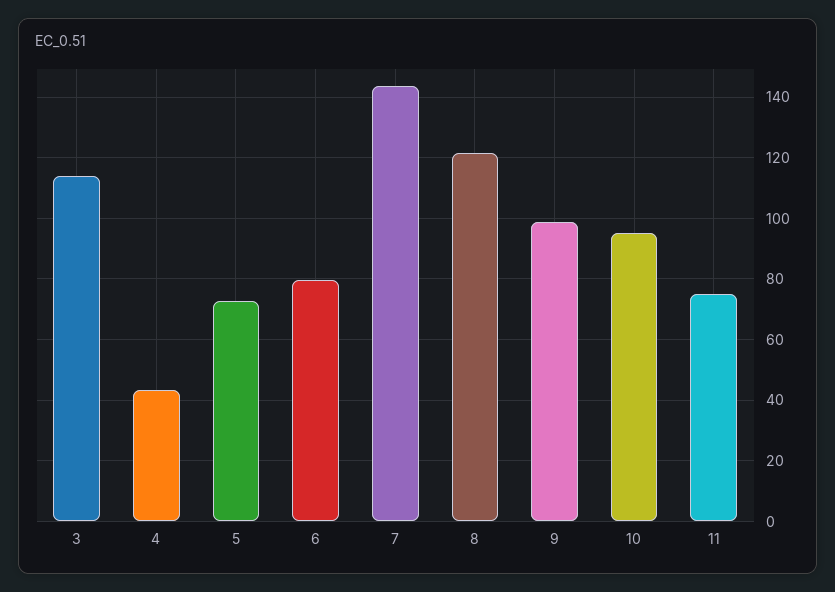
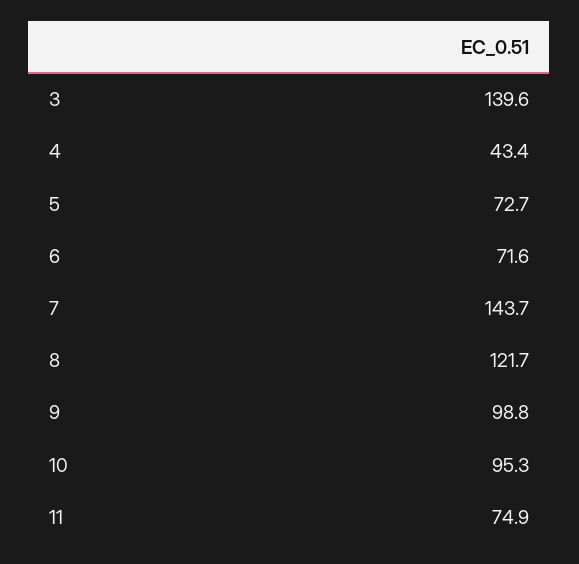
  {
-   "3": 114,
+   "3": 139.6,
    "4": 43.4,
    "5": 72.7,
-   "6": 80,
+   "6": 71.6,
    "7": 143.7,
    "8": 121.7,
    "9": 98.8,
    "10": 95.3,
    "11": 74.9
  }

